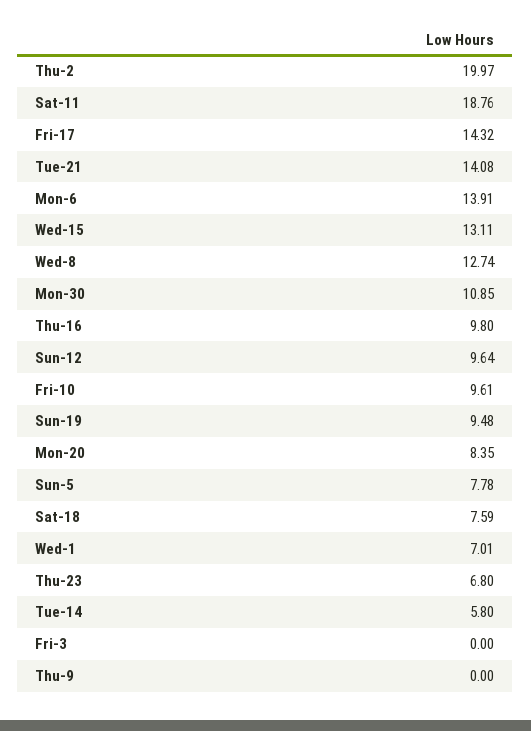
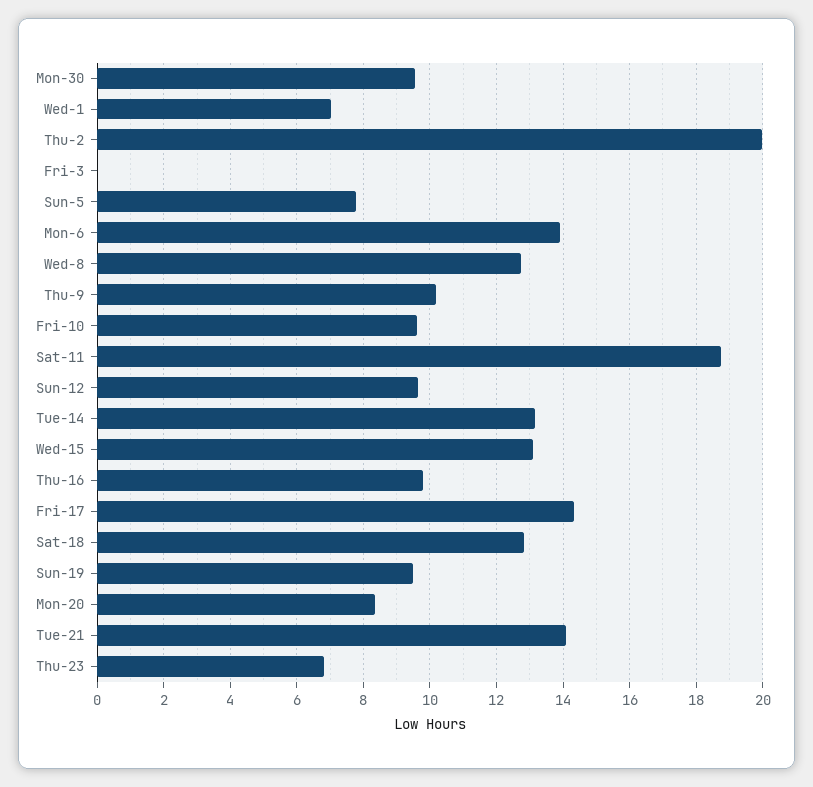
  {
    "Thu-2": 19.97,
    "Sat-11": 18.76,
    "Fri-17": 14.32,
    "Tue-21": 14.08,
    "Mon-6": 13.91,
    "Wed-15": 13.11,
    "Wed-8": 12.74,
-   "Mon-30": 10.85,
+   "Mon-30": 9.6,
    "Thu-16": 9.8,
    "Sun-12": 9.64,
    "Fri-10": 9.61,
    "Sun-19": 9.48,
    "Mon-20": 8.35,
    "Sun-5": 7.78,
-   "Sat-18": 7.59,
+   "Sat-18": 12.8,
    "Wed-1": 7.01,
    "Thu-23": 6.8,
-   "Tue-14": 5.8,
+   "Tue-14": 13.2,
    "Fri-3": 0,
-   "Thu-9": 0
+   "Thu-9": 10.2
  }

